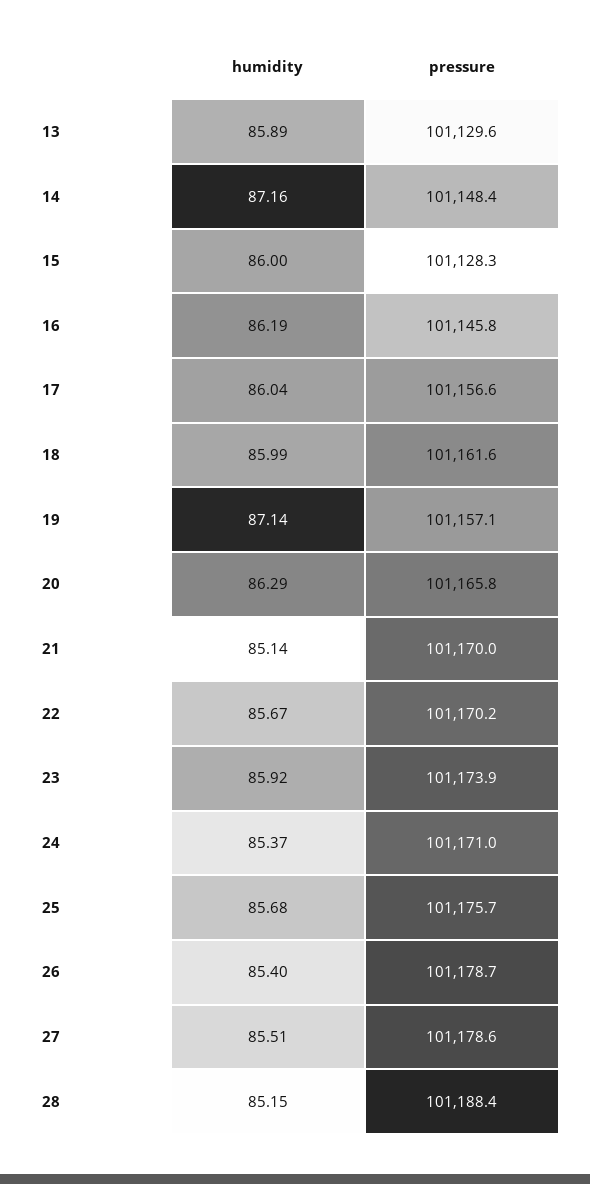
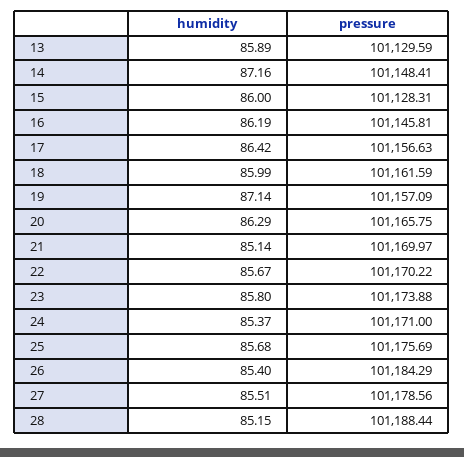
  {
    "humidity": {
      "13": 85.89,
      "14": 87.16,
      "15": 86,
      "16": 86.19,
-     "17": 86.04,
+     "17": 86.42,
      "18": 85.99,
      "19": 87.14,
      "20": 86.29,
      "21": 85.14,
      "22": 85.67,
-     "23": 85.92,
+     "23": 85.8,
      "24": 85.37,
      "25": 85.68,
      "26": 85.4,
      "27": 85.51,
      "28": 85.15
    },
    "pressure": {
      "13": 101129.59,
      "14": 101148.41,
      "15": 101128.31,
      "16": 101145.81,
      "17": 101156.63,
      "18": 101161.59,
      "19": 101157.09,
      "20": 101165.75,
      "21": 101169.97,
      "22": 101170.22,
      "23": 101173.88,
      "24": 101171,
      "25": 101175.69,
-     "26": 101178.7,
+     "26": 101184.29,
      "27": 101178.56,
      "28": 101188.44
    }
  }

